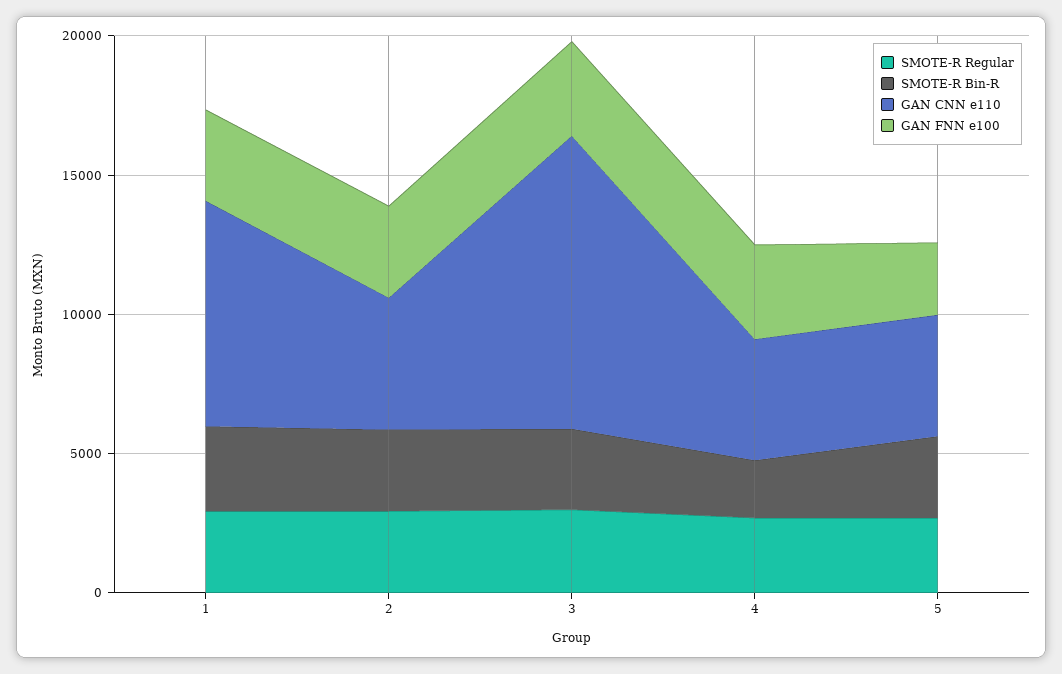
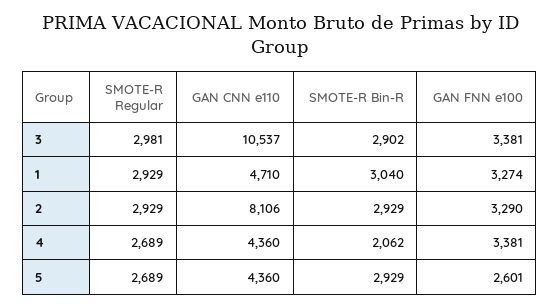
  {
    "SMOTE-R Regular": {
      "1": 2929,
      "2": 2929,
      "3": 2981,
      "4": 2689,
      "5": 2689
    },
    "SMOTE-R Bin-R": {
      "1": 3040,
      "2": 2929,
      "3": 2902,
      "4": 2062,
      "5": 2929
    },
    "GAN CNN e110": {
-     "1": 8000,
+     "1": 4710,
-     "2": 5000,
+     "2": 8106,
      "3": 10537,
      "4": 4360,
      "5": 4360
    },
    "GAN FNN e100": {
      "1": 3274,
      "2": 3290,
      "3": 3381,
      "4": 3381,
      "5": 2601
    }
  }

